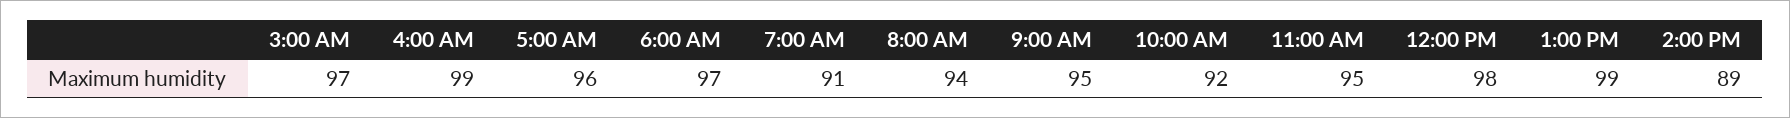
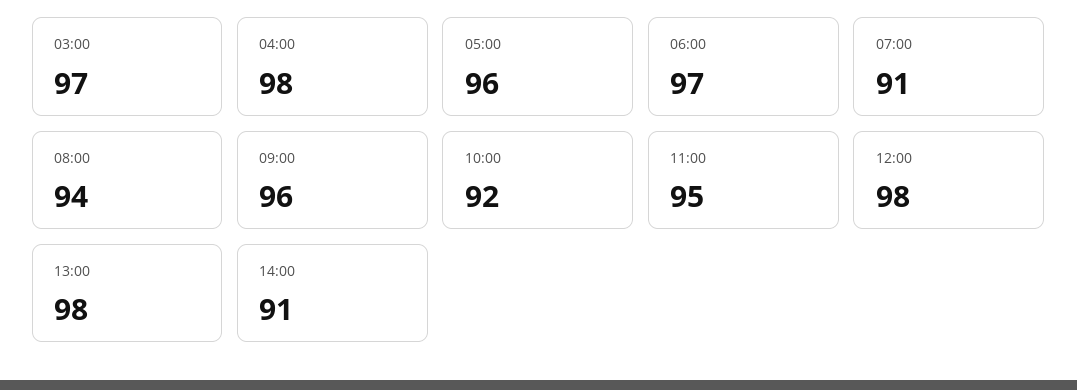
  {
    "3:00 AM": 97,
-   "4:00 AM": 99,
+   "4:00 AM": 98,
    "5:00 AM": 96,
    "6:00 AM": 97,
    "7:00 AM": 91,
    "8:00 AM": 94,
-   "9:00 AM": 95,
+   "9:00 AM": 96,
    "10:00 AM": 92,
    "11:00 AM": 95,
    "12:00 PM": 98,
-   "1:00 PM": 99,
+   "1:00 PM": 98,
-   "2:00 PM": 89
+   "2:00 PM": 91
  }

